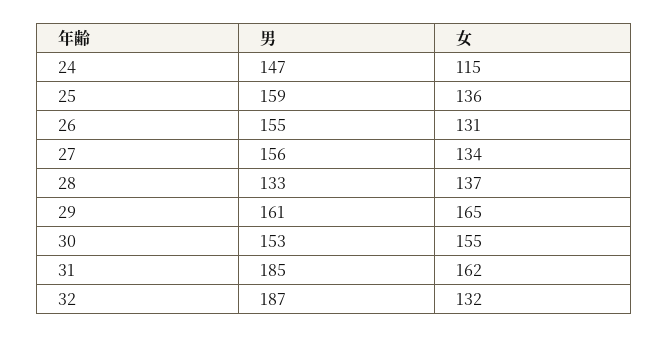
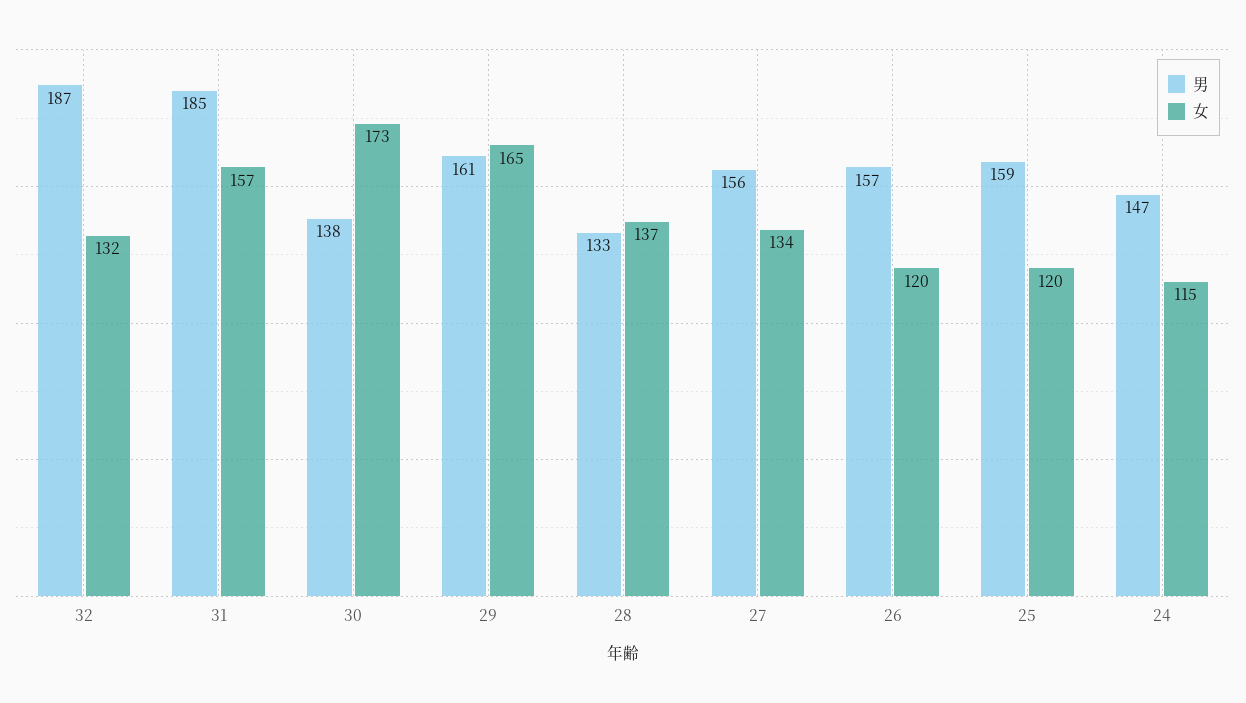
  {
    "男": {
      "24": 147,
      "25": 159,
-     "26": 155,
+     "26": 157,
      "27": 156,
      "28": 133,
      "29": 161,
-     "30": 153,
+     "30": 138,
      "31": 185,
      "32": 187
    },
    "女": {
      "24": 115,
-     "25": 136,
+     "25": 120,
-     "26": 131,
+     "26": 120,
      "27": 134,
      "28": 137,
      "29": 165,
-     "30": 155,
+     "30": 173,
-     "31": 162,
+     "31": 157,
      "32": 132
    }
  }

